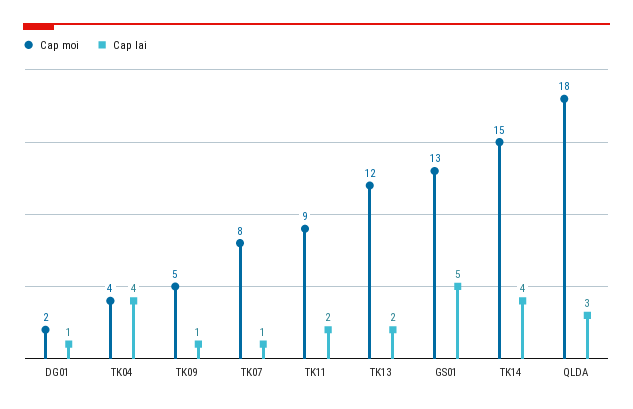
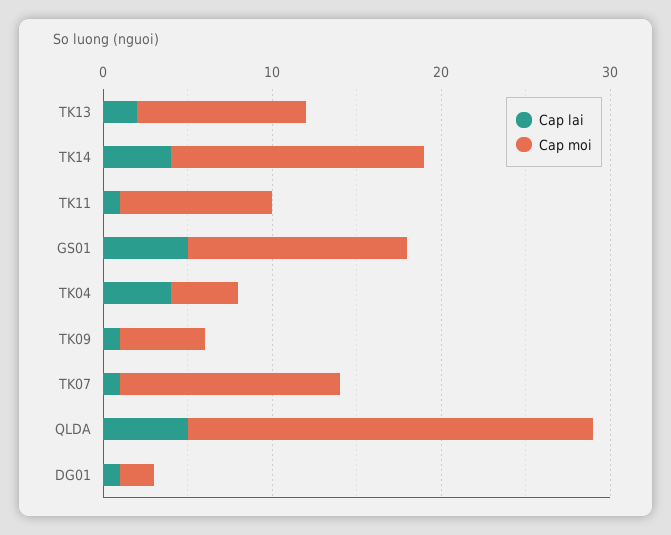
  {
    "Cap moi": {
      "DG01": 2,
      "TK04": 4,
      "TK09": 5,
-     "TK07": 8,
+     "TK07": 13,
      "TK11": 9,
-     "TK13": 12,
+     "TK13": 10,
      "GS01": 13,
      "TK14": 15,
-     "QLDA": 18
+     "QLDA": 24
    },
    "Cap lai": {
      "DG01": 1,
      "TK04": 4,
      "TK09": 1,
      "TK07": 1,
-     "TK11": 2,
+     "TK11": 1,
      "TK13": 2,
      "GS01": 5,
      "TK14": 4,
-     "QLDA": 3
+     "QLDA": 5
    }
  }

